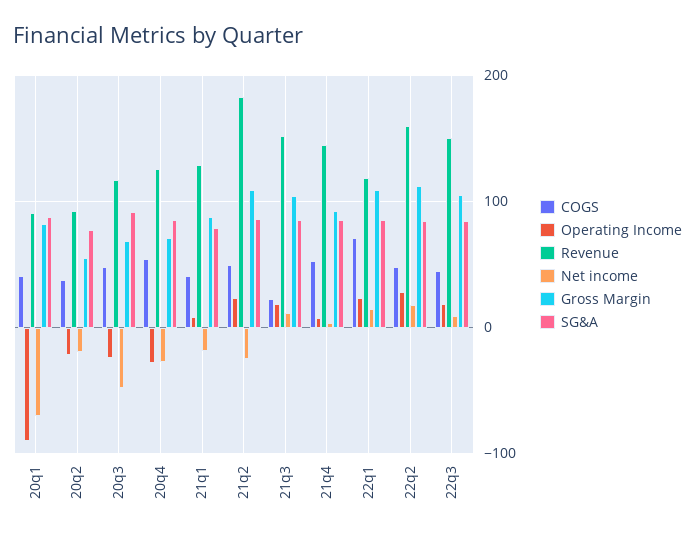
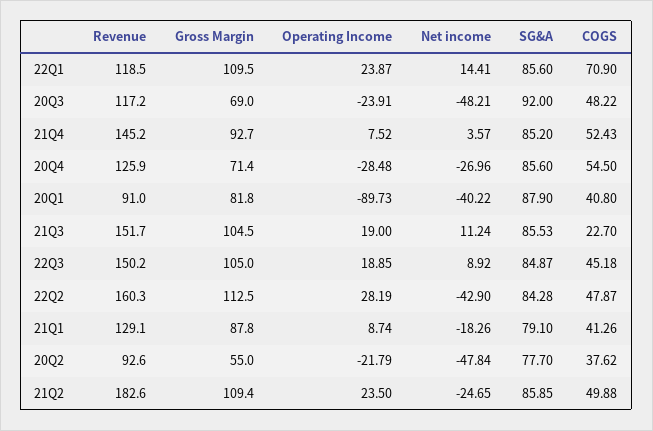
  {
    "COGS": {
      "20q1": 40.8,
      "20q2": 37.62,
      "20q3": 48.22,
      "20q4": 54.5,
      "21q1": 41.26,
      "21q2": 49.88,
      "21q3": 22.7,
      "21q4": 52.43,
      "22q1": 70.9,
      "22q2": 47.87,
      "22q3": 45.18
    },
    "Operating Income": {
      "20q1": -89.73,
      "20q2": -21.79,
      "20q3": -23.91,
      "20q4": -28.48,
      "21q1": 8.74,
      "21q2": 23.5,
      "21q3": 19,
      "21q4": 7.52,
      "22q1": 23.87,
      "22q2": 28.19,
      "22q3": 18.85
    },
    "Revenue": {
      "20q1": 91,
      "20q2": 92.6,
      "20q3": 117.2,
      "20q4": 125.9,
      "21q1": 129.1,
      "21q2": 182.6,
      "21q3": 151.7,
      "21q4": 145.2,
      "22q1": 118.5,
      "22q2": 160.3,
      "22q3": 150.2
    },
    "Net income": {
-     "20q1": -70,
+     "20q1": -40.22,
-     "20q2": -20,
+     "20q2": -47.84,
      "20q3": -48.21,
      "20q4": -26.96,
      "21q1": -18.26,
      "21q2": -24.65,
      "21q3": 11.24,
      "21q4": 3.57,
      "22q1": 14.41,
-     "22q2": 20,
+     "22q2": -42.9,
      "22q3": 8.92
    },
    "Gross Margin": {
      "20q1": 81.8,
      "20q2": 55,
      "20q3": 69,
      "20q4": 71.4,
      "21q1": 87.8,
      "21q2": 109.4,
      "21q3": 104.5,
      "21q4": 92.7,
      "22q1": 109.5,
      "22q2": 112.5,
      "22q3": 105
    },
    "SG&A": {
      "20q1": 87.9,
      "20q2": 77.7,
      "20q3": 92,
      "20q4": 85.6,
      "21q1": 79.1,
      "21q2": 85.85,
      "21q3": 85.53,
      "21q4": 85.2,
      "22q1": 85.6,
      "22q2": 84.28,
      "22q3": 84.87
    }
  }

